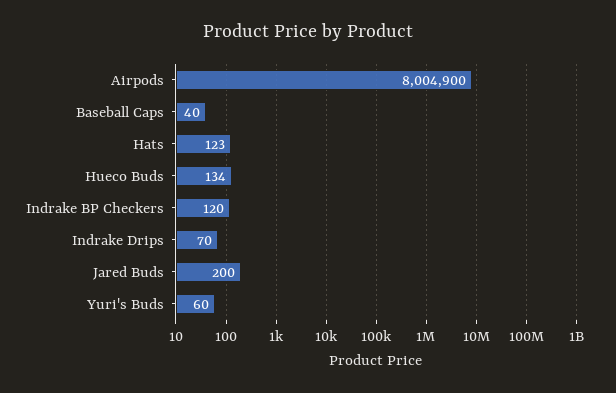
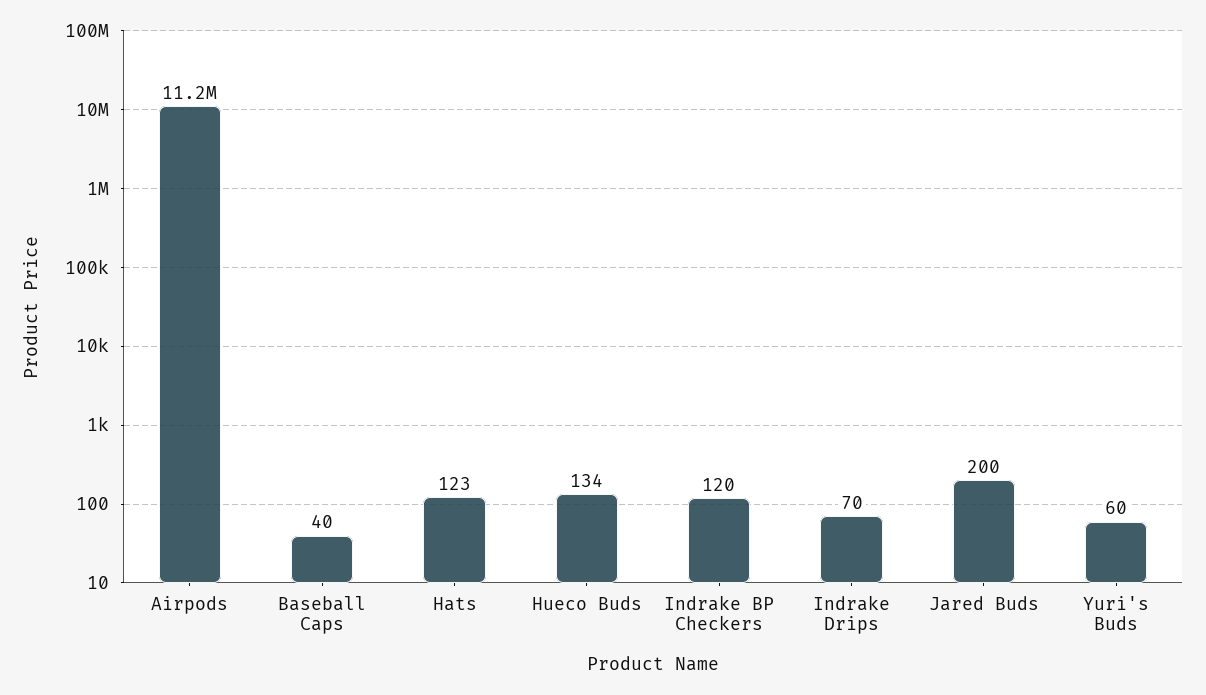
  {
-   "Airpods": 8004900,
+   "Airpods": 11200000,
    "Baseball Caps": 40,
    "Hats": 123,
    "Hueco Buds": 134,
    "Indrake BP Checkers": 120,
    "Indrake Drips": 70,
    "Jared Buds": 200,
    "Yuri's Buds": 60
  }

